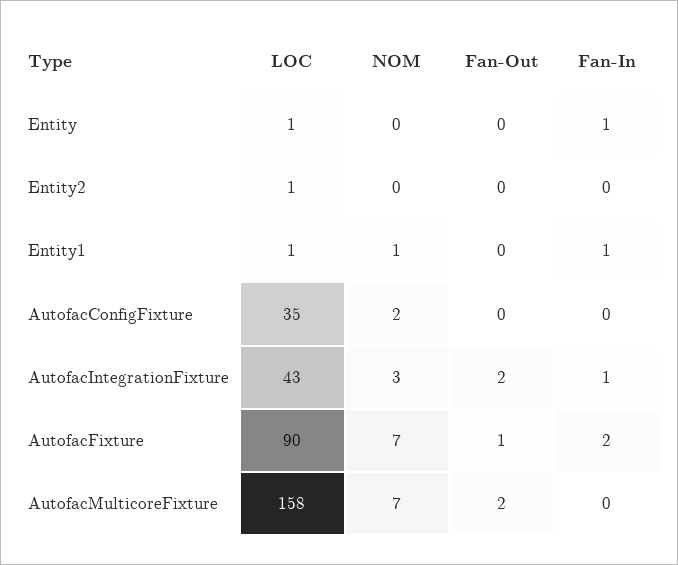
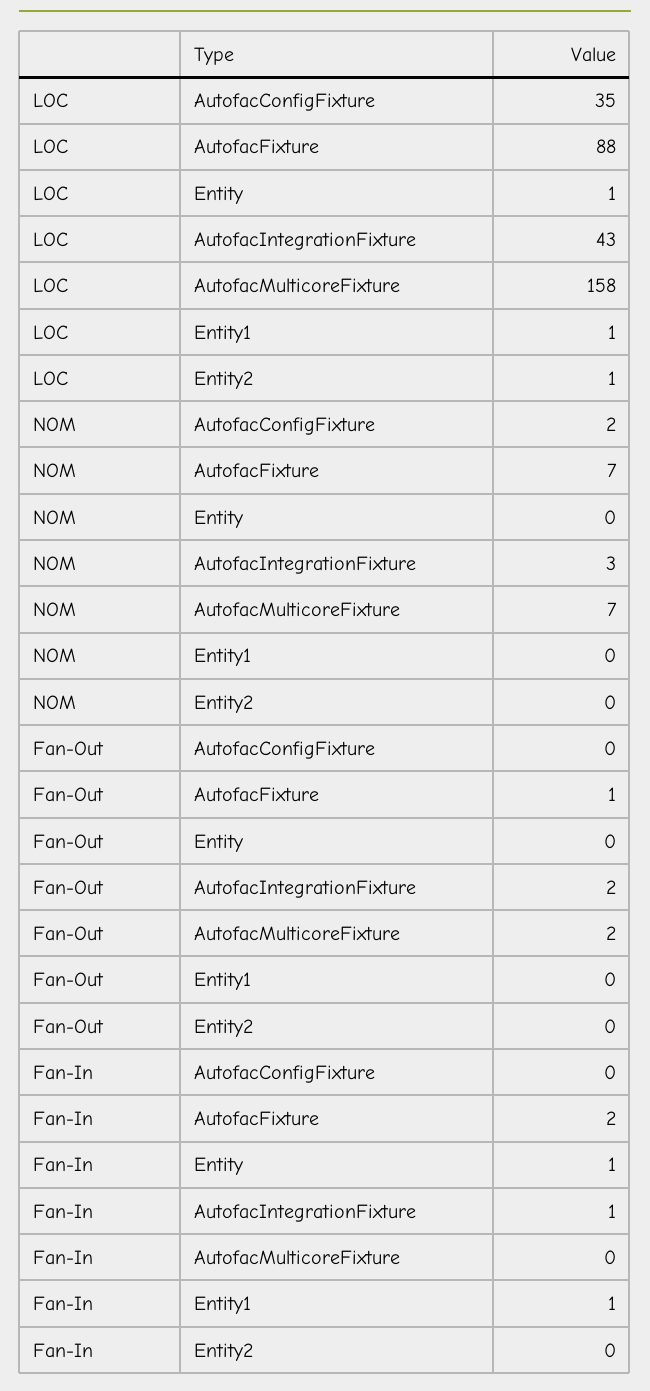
  {
    "LOC": {
      "Entity": 1,
      "Entity2": 1,
      "Entity1": 1,
      "AutofacConfigFixture": 35,
      "AutofacIntegrationFixture": 43,
-     "AutofacFixture": 90,
+     "AutofacFixture": 88,
      "AutofacMulticoreFixture": 158
    },
    "NOM": {
      "Entity": 0,
      "Entity2": 0,
-     "Entity1": 1,
+     "Entity1": 0,
      "AutofacConfigFixture": 2,
      "AutofacIntegrationFixture": 3,
      "AutofacFixture": 7,
      "AutofacMulticoreFixture": 7
    },
    "Fan-Out": {
      "Entity": 0,
      "Entity2": 0,
      "Entity1": 0,
      "AutofacConfigFixture": 0,
      "AutofacIntegrationFixture": 2,
      "AutofacFixture": 1,
      "AutofacMulticoreFixture": 2
    },
    "Fan-In": {
      "Entity": 1,
      "Entity2": 0,
      "Entity1": 1,
      "AutofacConfigFixture": 0,
      "AutofacIntegrationFixture": 1,
      "AutofacFixture": 2,
      "AutofacMulticoreFixture": 0
    }
  }

